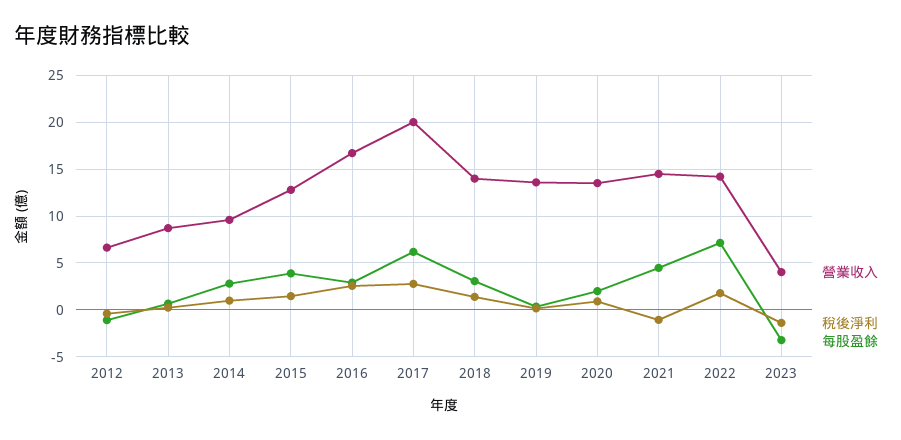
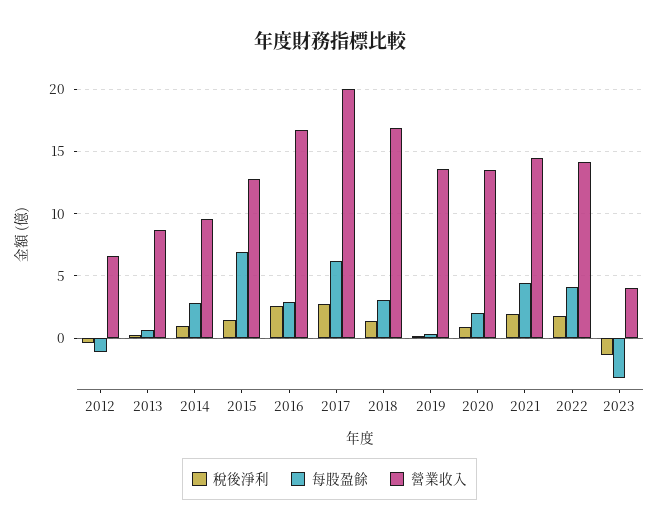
  {
    "營業收入": {
      "2012": 6.5,
      "2013": 8.5,
      "2014": 9.5,
      "2015": 13,
      "2016": 16.5,
      "2017": 20,
-     "2018": 14,
+     "2018": 17,
      "2019": 13.5,
      "2020": 13.5,
      "2021": 14.5,
      "2022": 14,
      "2023": 4
    },
    "稅後淨利": {
      "2012": -0.5,
      "2013": 0,
      "2014": 1,
      "2015": 1.5,
      "2016": 2.5,
      "2017": 3,
      "2018": 1.5,
      "2019": 0,
      "2020": 1,
-     "2021": -1,
+     "2021": 2,
      "2022": 2,
      "2023": -1.5
    },
    "每股盈餘": {
      "2012": -1,
      "2013": 0.5,
      "2014": 3,
-     "2015": 4,
+     "2015": 7,
      "2016": 3,
      "2017": 6,
      "2018": 3,
      "2019": 0.5,
      "2020": 2,
      "2021": 4.5,
-     "2022": 7,
+     "2022": 4,
      "2023": -3
    }
  }

